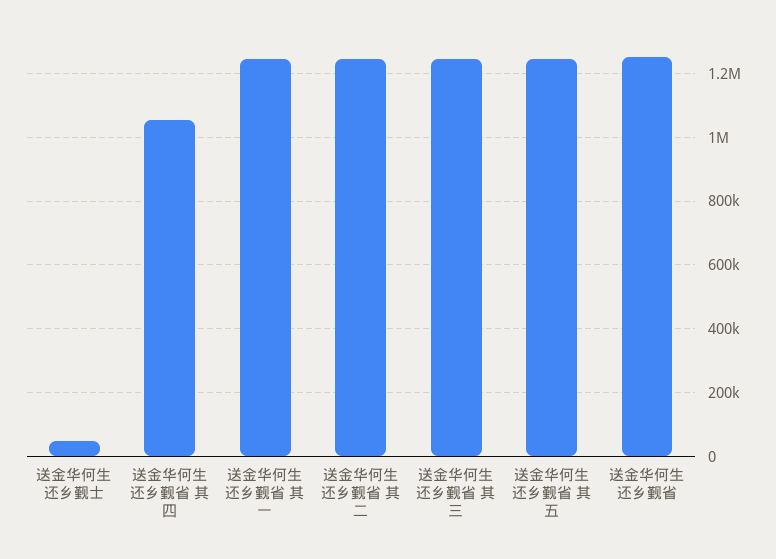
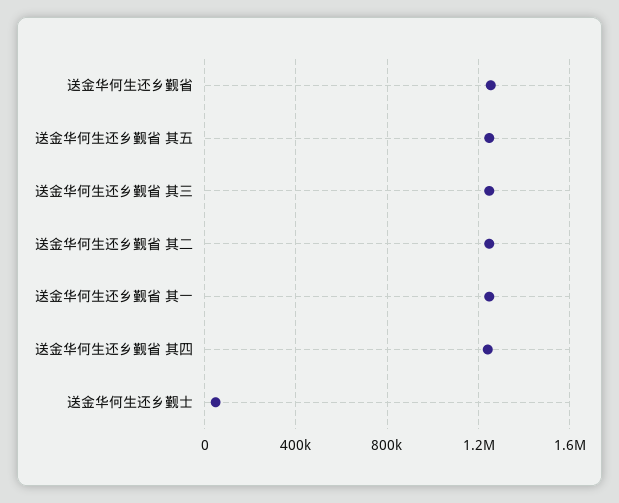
  {
    "送金华何生还乡觐士": 40000,
-   "送金华何生还乡觐省 其四": 1060000,
+   "送金华何生还乡觐省 其四": 1250000,
    "送金华何生还乡觐省 其一": 1240000,
    "送金华何生还乡觐省 其二": 1240000,
    "送金华何生还乡觐省 其三": 1240000,
    "送金华何生还乡觐省 其五": 1240000,
    "送金华何生还乡觐省": 1260000
  }

